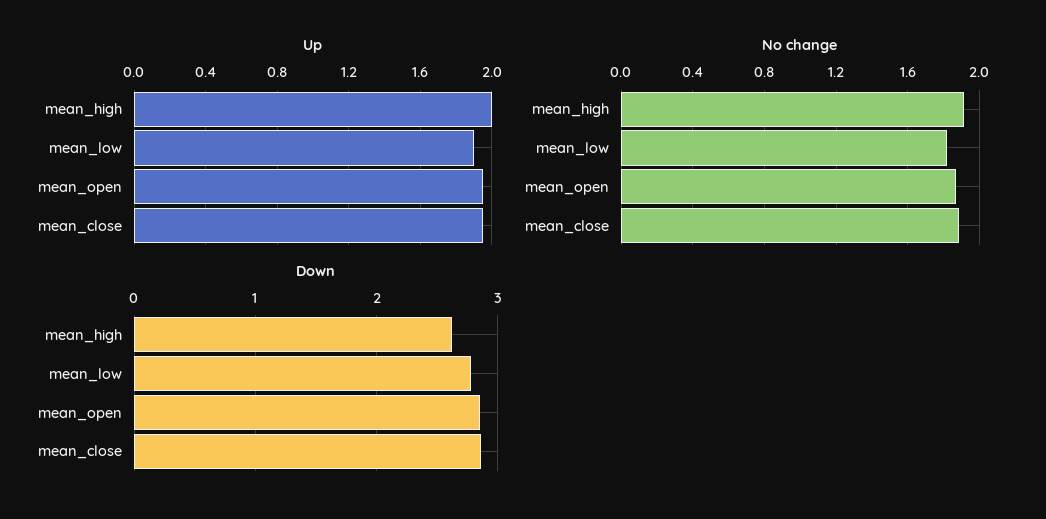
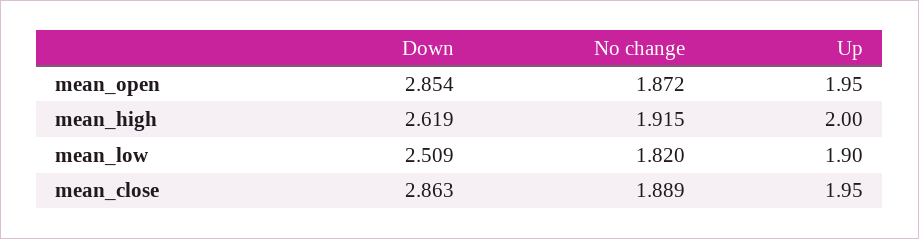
  {
    "Up": {
      "mean_high": 2,
      "mean_low": 1.9,
      "mean_open": 1.95,
      "mean_close": 1.95
    },
    "No change": {
      "mean_high": 1.915,
      "mean_low": 1.82,
      "mean_open": 1.872,
      "mean_close": 1.889
    },
    "Down": {
      "mean_high": 2.619,
-     "mean_low": 2.8,
+     "mean_low": 2.509,
      "mean_open": 2.854,
      "mean_close": 2.863
    }
  }

